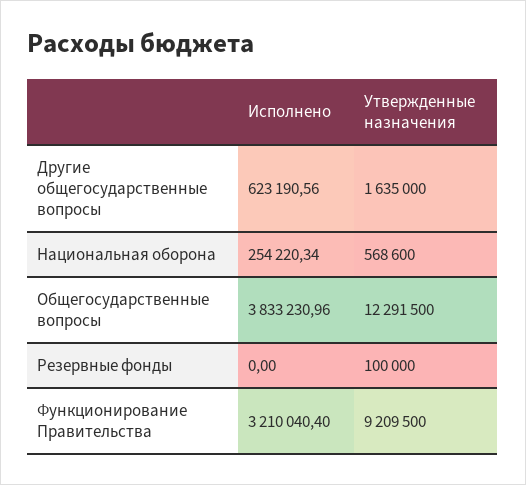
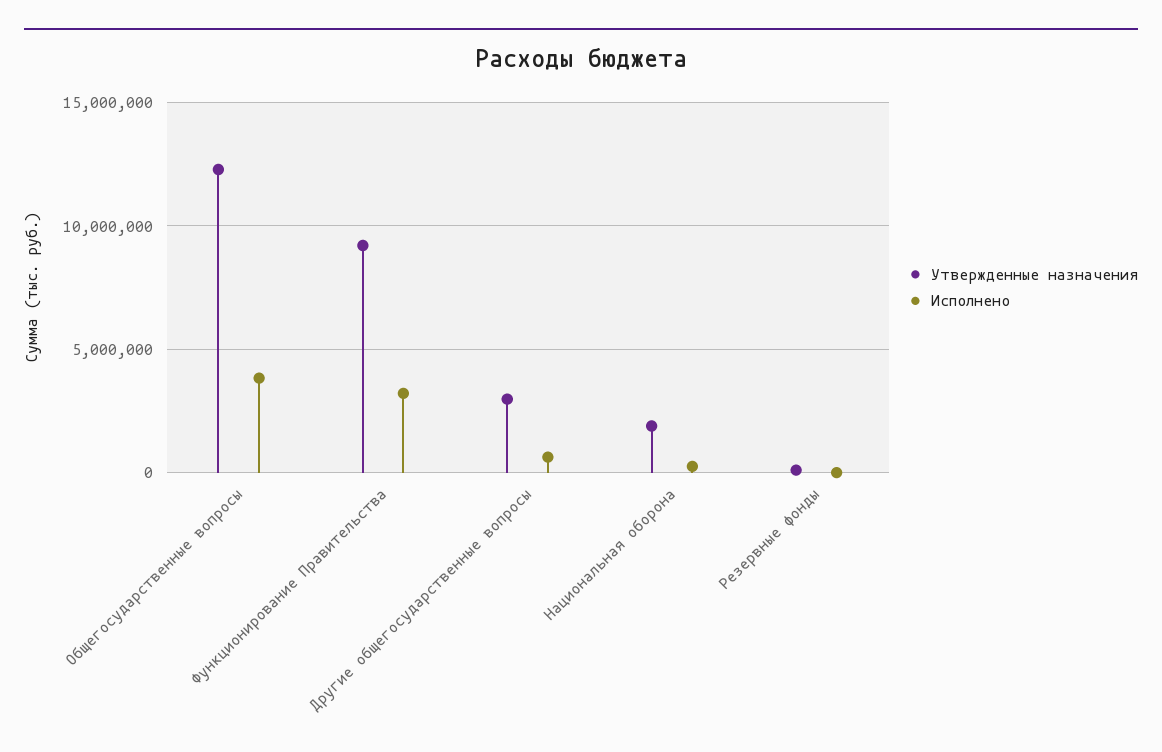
  {
    "Исполнено": {
      "Другие общегосударственные вопросы": 623190.56,
      "Национальная оборона": 254220.34,
      "Общегосударственные вопросы": 3833230.96,
      "Резервные фонды": 0,
      "Функционирование Правительства": 3210040.4
    },
    "Утвержденные назначения": {
-     "Другие общегосударственные вопросы": 1635000,
+     "Другие общегосударственные вопросы": 3000000,
-     "Национальная оборона": 568600,
+     "Национальная оборона": 2000000,
      "Общегосударственные вопросы": 12291500,
      "Резервные фонды": 100000,
      "Функционирование Правительства": 9209500
    }
  }

